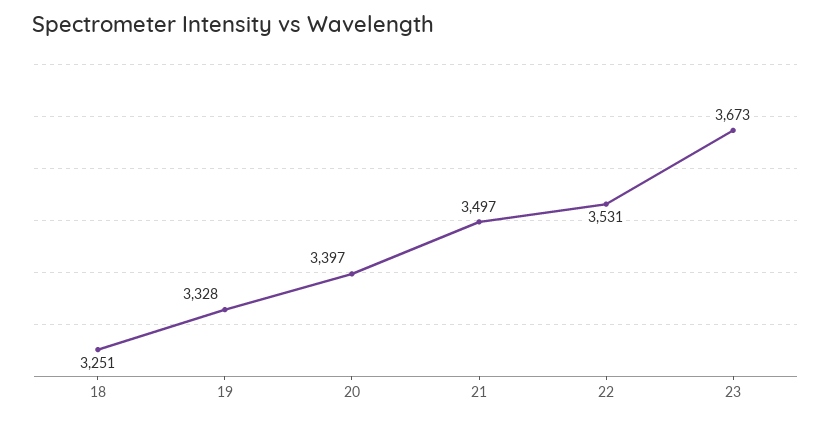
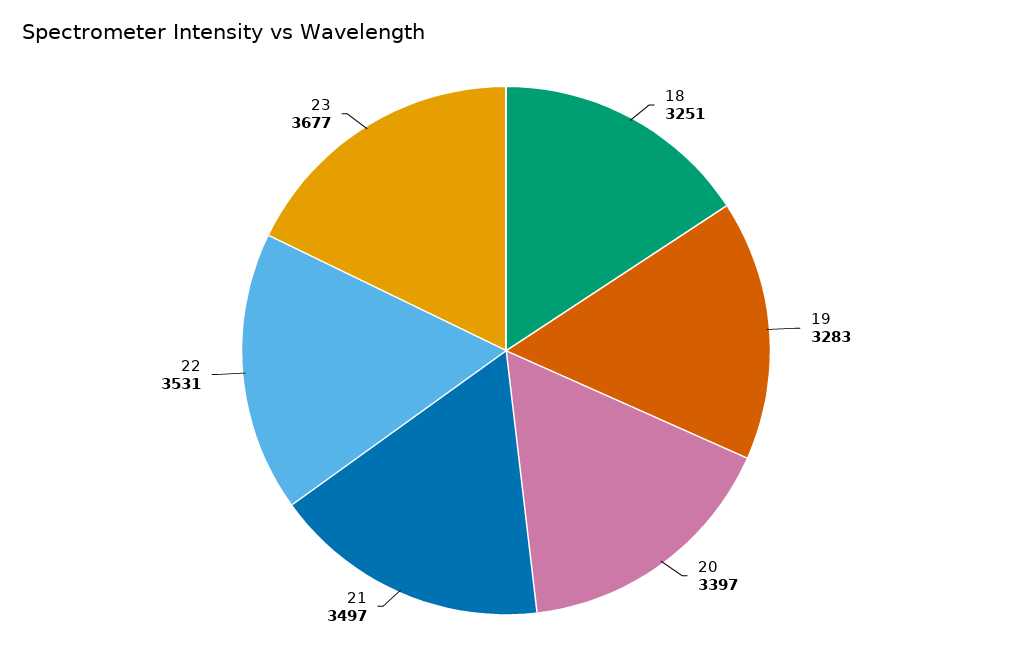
  {
    "18": 3251,
-   "19": 3328,
+   "19": 3283,
    "20": 3397,
    "21": 3497,
    "22": 3531,
-   "23": 3673
+   "23": 3677
  }

